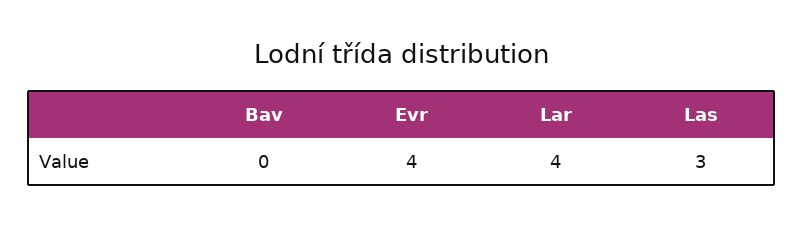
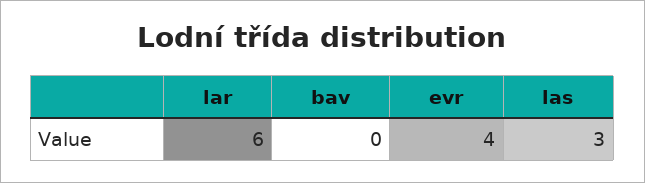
  {
    "Bav": 0,
    "Evr": 4,
-   "Lar": 4,
+   "Lar": 6,
    "Las": 3
  }

